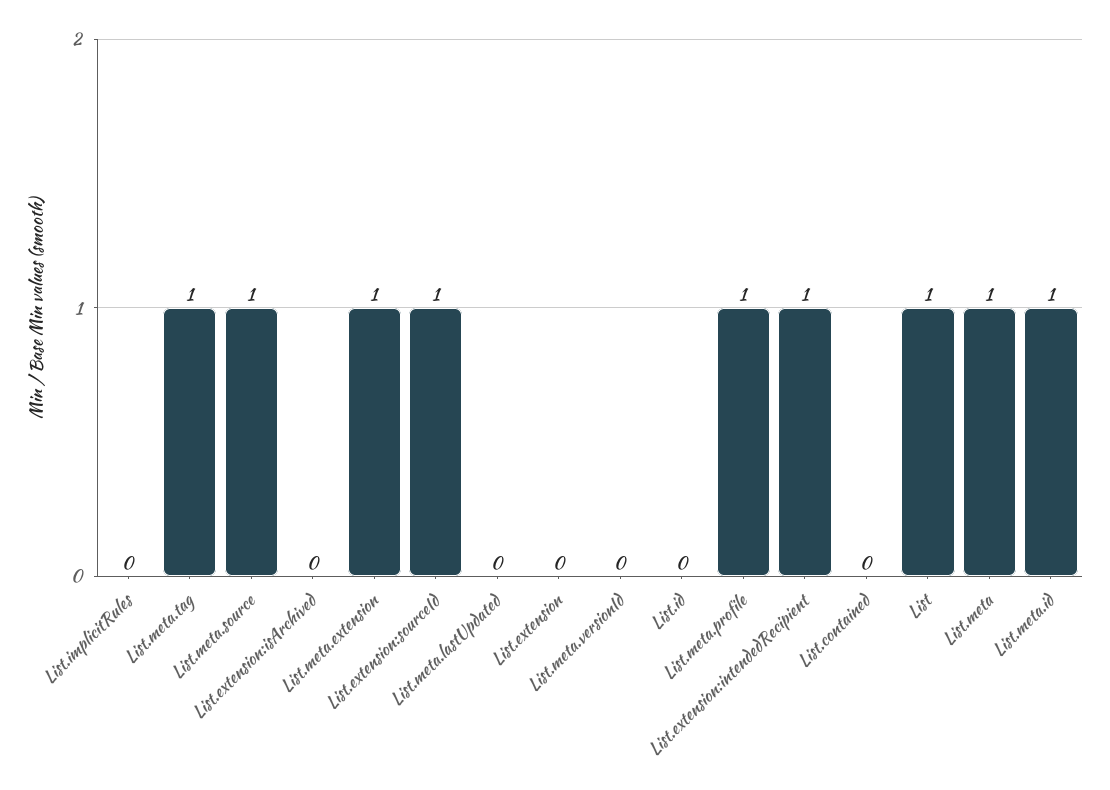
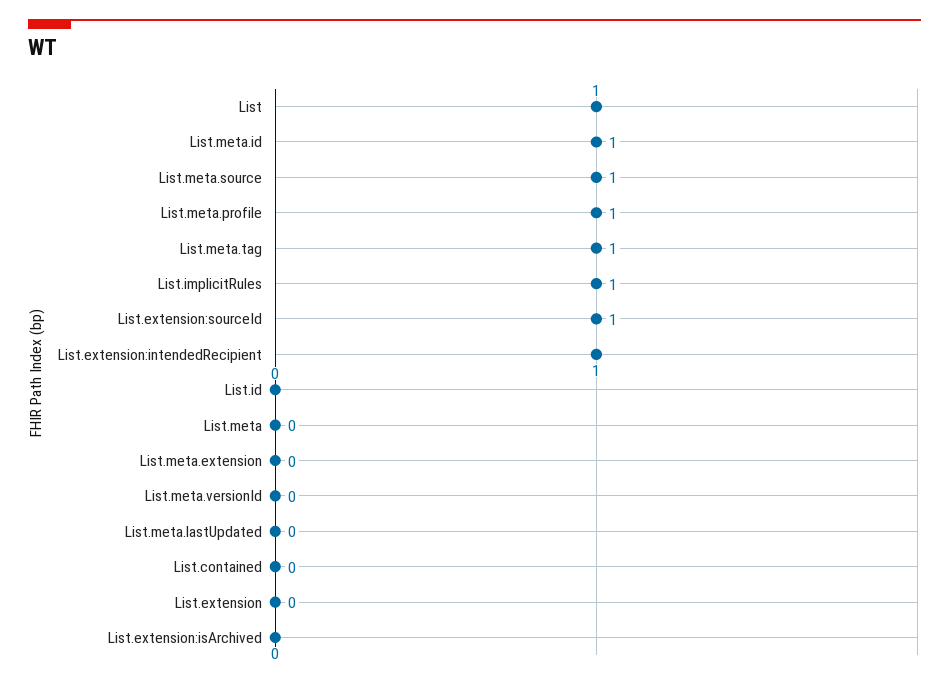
  {
-   "List.implicitRules": 0,
+   "List.implicitRules": 1,
    "List.meta.tag": 1,
    "List.meta.source": 1,
    "List.extension:isArchived": 0,
-   "List.meta.extension": 1,
+   "List.meta.extension": 0,
    "List.extension:sourceId": 1,
    "List.meta.lastUpdated": 0,
    "List.extension": 0,
    "List.meta.versionId": 0,
    "List.id": 0,
    "List.meta.profile": 1,
    "List.extension:intendedRecipient": 1,
    "List.contained": 0,
    "List": 1,
-   "List.meta": 1,
+   "List.meta": 0,
    "List.meta.id": 1
  }

